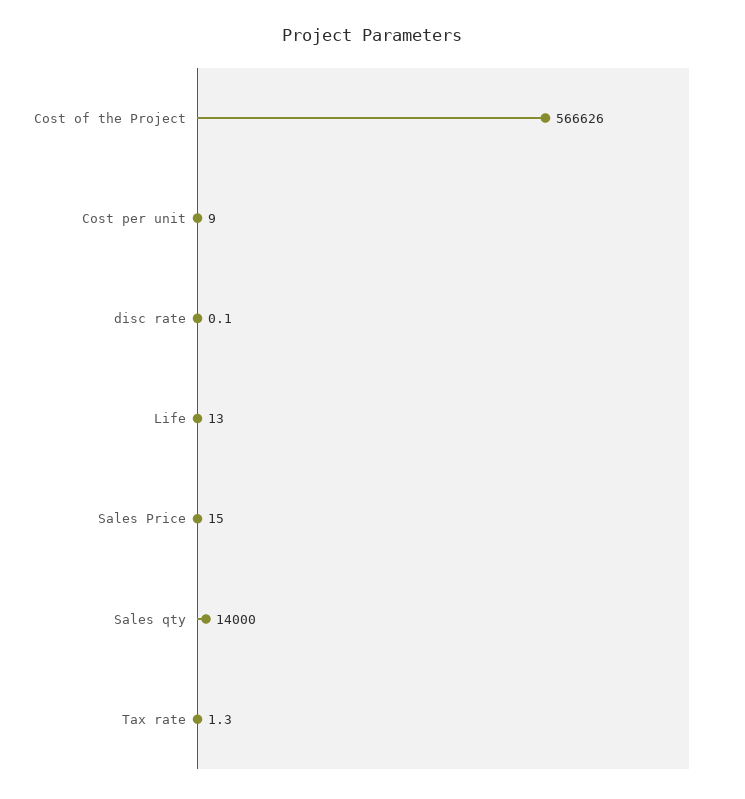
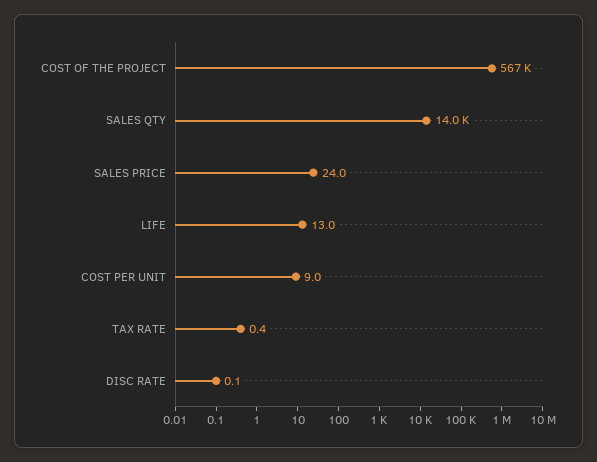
  {
    "Cost of the Project": 566626,
    "Cost per unit": 9,
    "disc rate": 0.1,
    "Life": 13,
-   "Sales Price": 15,
+   "Sales Price": 24,
    "Sales qty": 14000,
-   "Tax rate": 1.3
+   "Tax rate": 0.4
  }

